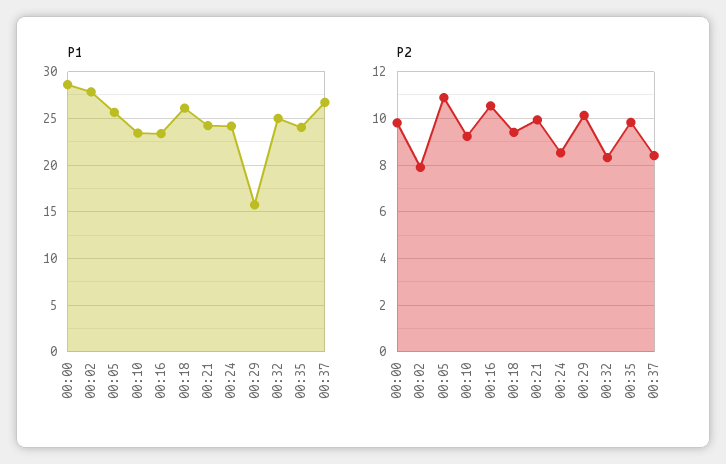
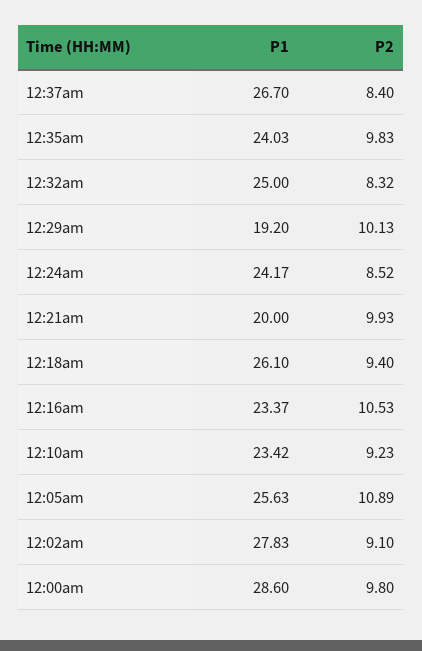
  {
    "P1": {
      "00:00": 28.6,
      "00:02": 27.83,
      "00:05": 25.63,
      "00:10": 23.42,
      "00:16": 23.37,
      "00:18": 26.1,
-     "00:21": 24,
+     "00:21": 20,
      "00:24": 24.17,
-     "00:29": 16,
+     "00:29": 19.2,
      "00:32": 25,
      "00:35": 24.03,
      "00:37": 26.7
    },
    "P2": {
      "00:00": 9.8,
-     "00:02": 8,
+     "00:02": 9.1,
      "00:05": 10.89,
      "00:10": 9.23,
      "00:16": 10.53,
      "00:18": 9.4,
      "00:21": 9.93,
      "00:24": 8.52,
      "00:29": 10.13,
      "00:32": 8.32,
      "00:35": 9.83,
      "00:37": 8.4
    }
  }

